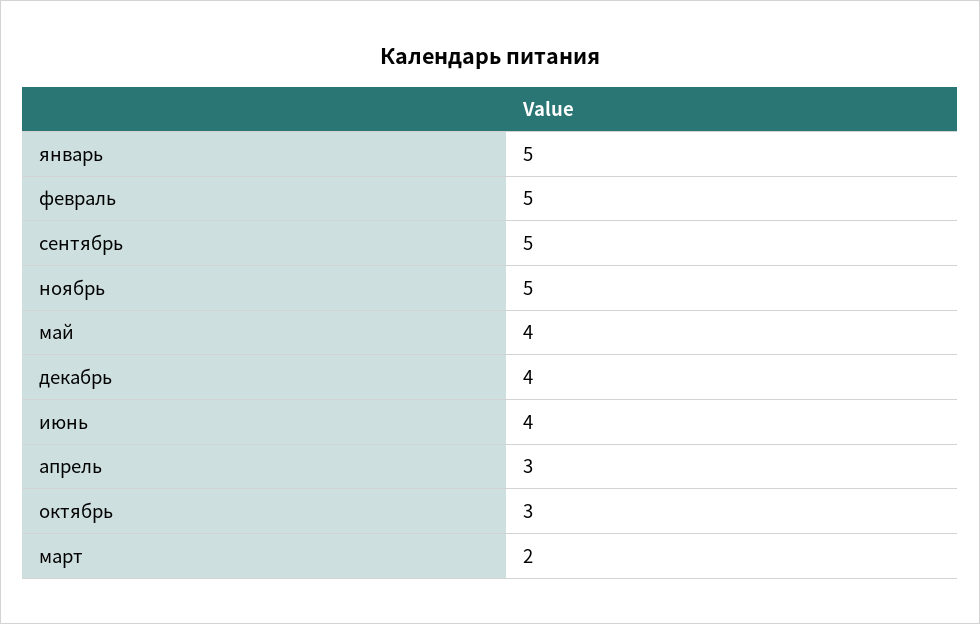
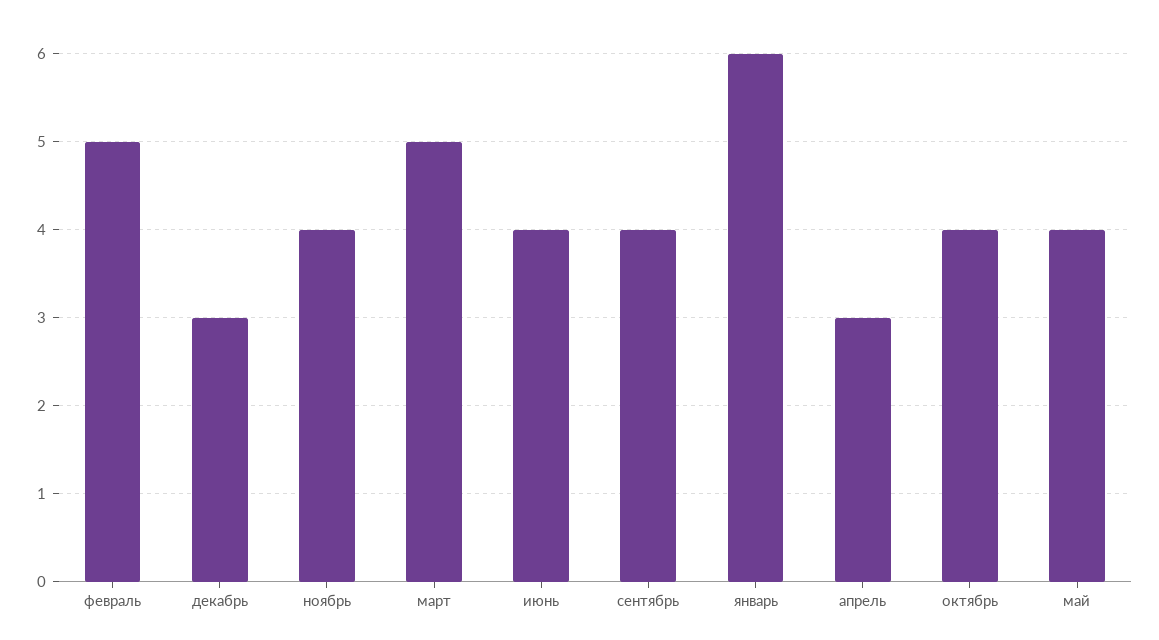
  {
-   "январь": 5,
+   "январь": 6,
    "февраль": 5,
-   "сентябрь": 5,
+   "сентябрь": 4,
-   "ноябрь": 5,
+   "ноябрь": 4,
    "май": 4,
-   "декабрь": 4,
+   "декабрь": 3,
    "июнь": 4,
    "апрель": 3,
-   "октябрь": 3,
+   "октябрь": 4,
-   "март": 2
+   "март": 5
  }

